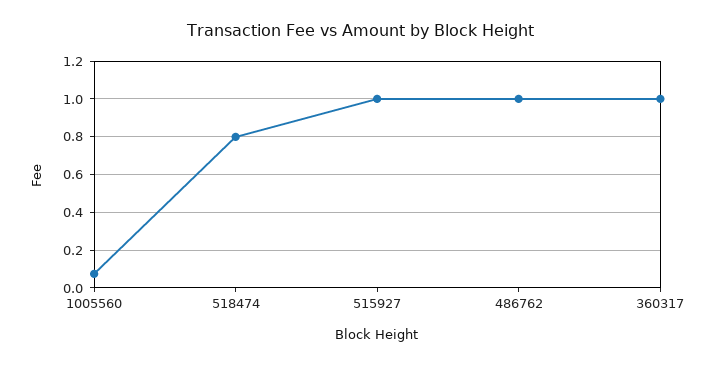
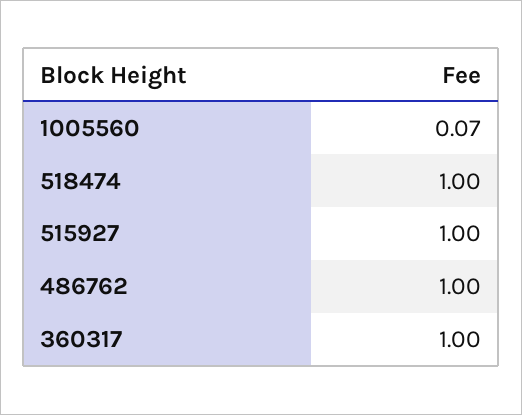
  {
    "1005560": 0.07,
-   "518474": 0.8,
+   "518474": 1,
    "515927": 1,
    "486762": 1,
    "360317": 1
  }

